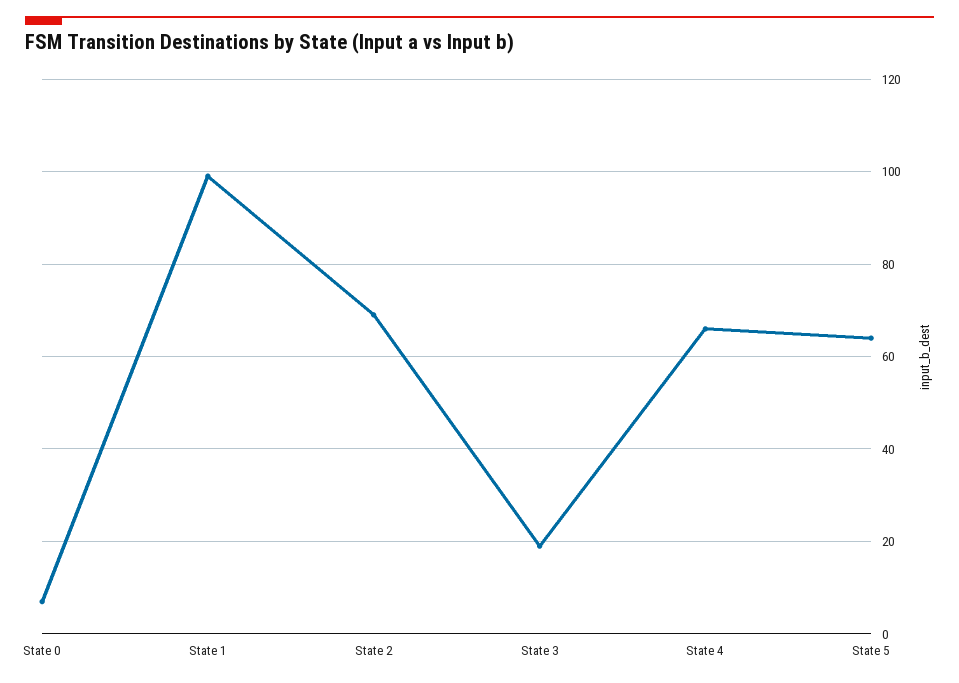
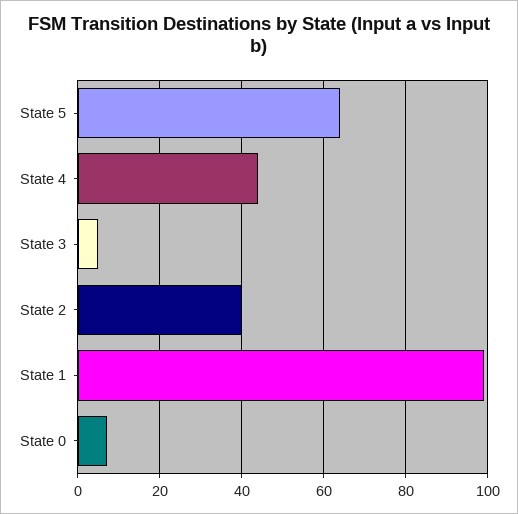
  {
    "State 0": 5,
    "State 1": 100,
-   "State 2": 70,
+   "State 2": 40,
-   "State 3": 20,
+   "State 3": 5,
-   "State 4": 65,
+   "State 4": 45,
    "State 5": 65
  }

